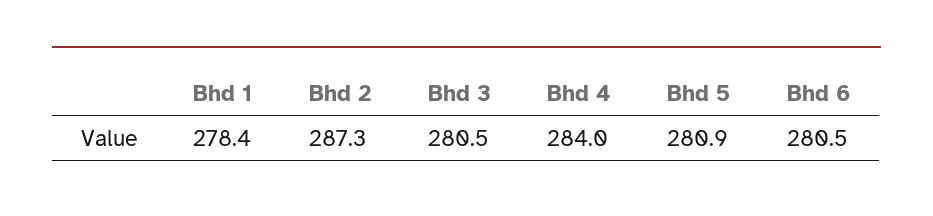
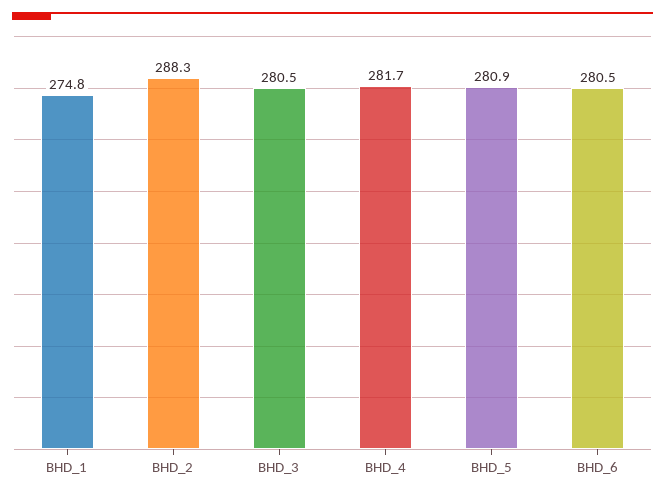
  {
-   "Bhd 1": 278.4,
+   "Bhd 1": 274.8,
-   "Bhd 2": 287.3,
+   "Bhd 2": 288.3,
    "Bhd 3": 280.5,
-   "Bhd 4": 284,
+   "Bhd 4": 281.7,
    "Bhd 5": 280.9,
    "Bhd 6": 280.5
  }

